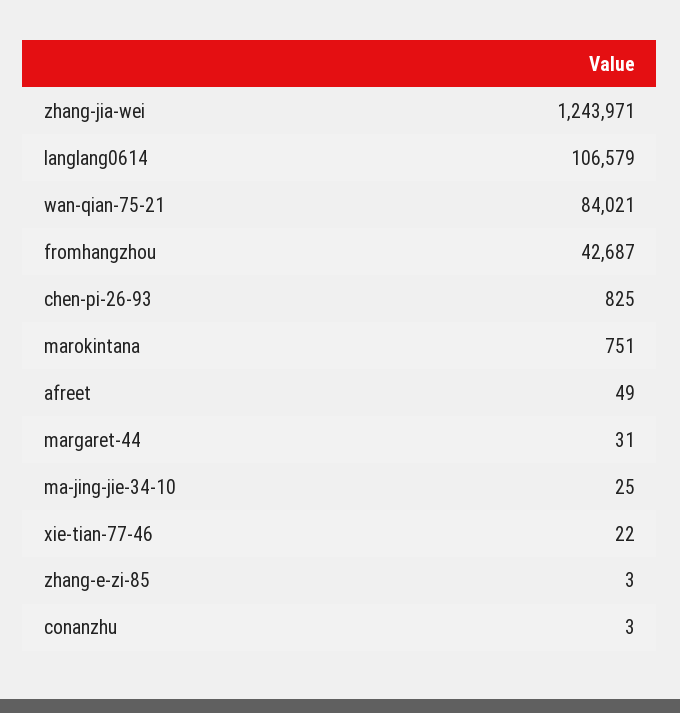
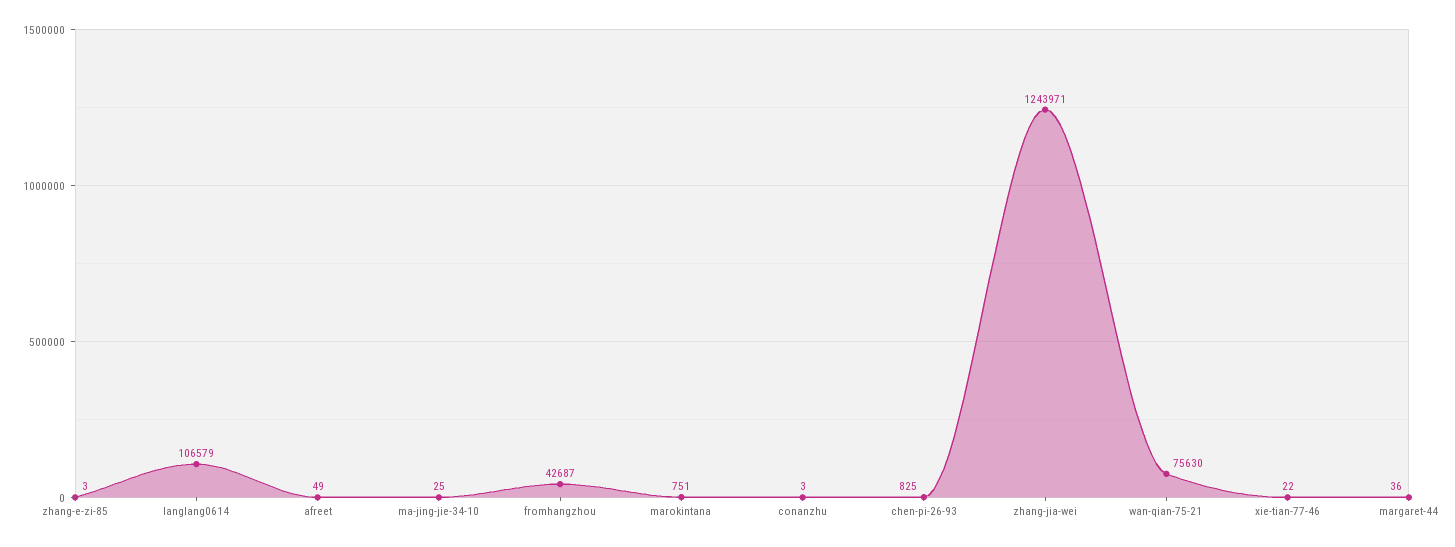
  {
    "zhang-jia-wei": 1243971,
    "langlang0614": 106579,
-   "wan-qian-75-21": 84021,
+   "wan-qian-75-21": 75630,
    "fromhangzhou": 42687,
    "chen-pi-26-93": 825,
    "marokintana": 751,
    "afreet": 49,
-   "margaret-44": 31,
+   "margaret-44": 36,
    "ma-jing-jie-34-10": 25,
    "xie-tian-77-46": 22,
    "zhang-e-zi-85": 3,
    "conanzhu": 3
  }

